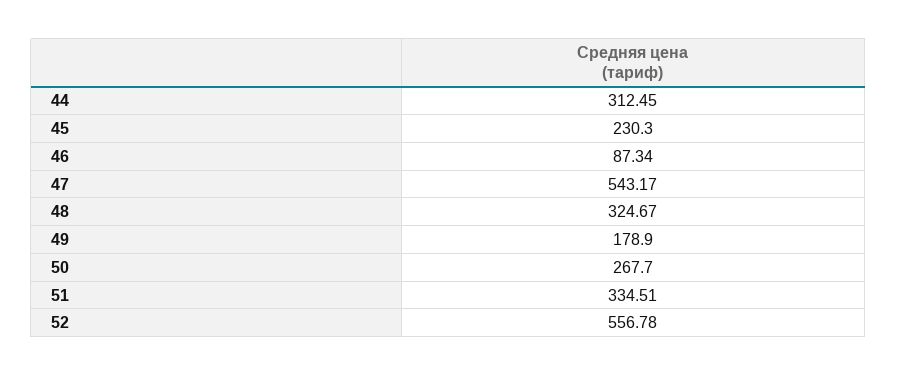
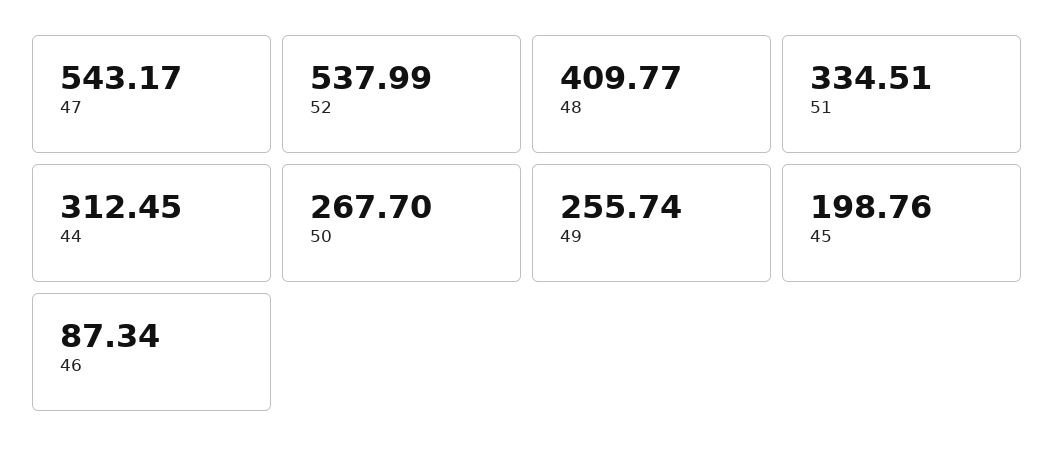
  {
    "44": 312.45,
-   "45": 230.3,
+   "45": 198.76,
    "46": 87.34,
    "47": 543.17,
-   "48": 324.67,
+   "48": 409.77,
-   "49": 178.9,
+   "49": 255.74,
    "50": 267.7,
    "51": 334.51,
-   "52": 556.78
+   "52": 537.99
  }

